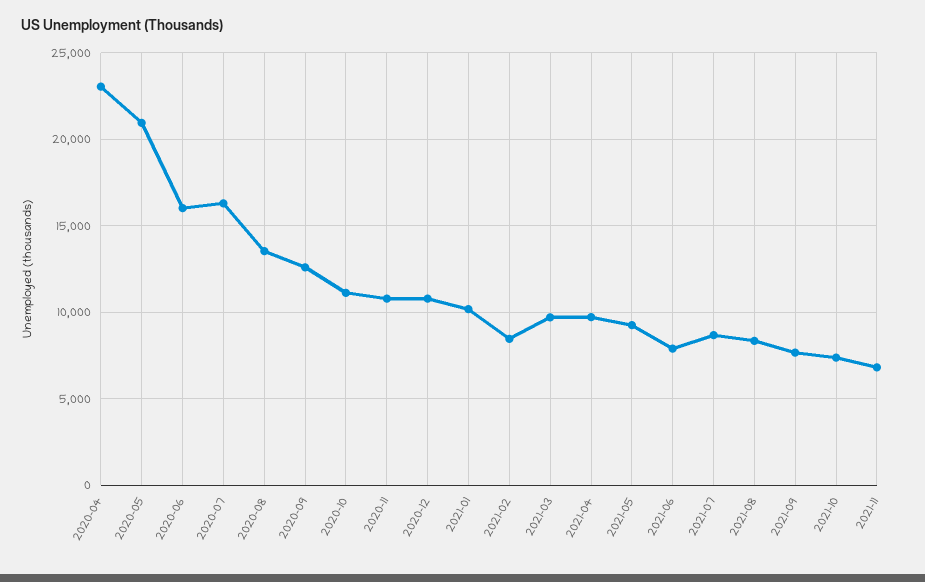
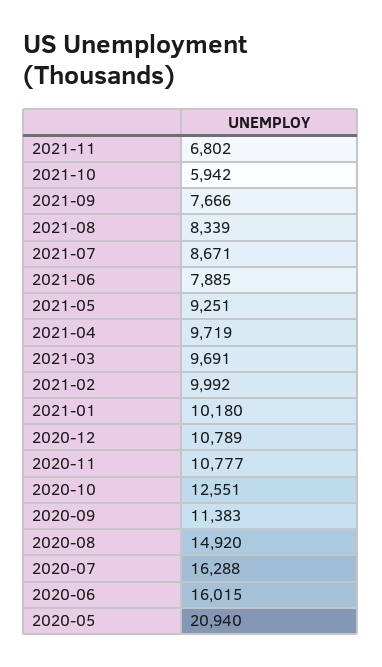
  {
-   "2020-04": 23000,
    "2020-05": 20940,
    "2020-06": 16015,
    "2020-07": 16288,
-   "2020-08": 13500,
+   "2020-08": 14920,
-   "2020-09": 12500,
+   "2020-09": 11383,
-   "2020-10": 11000,
+   "2020-10": 12551,
    "2020-11": 10777,
    "2020-12": 10789,
    "2021-01": 10180,
-   "2021-02": 8500,
+   "2021-02": 9992,
    "2021-03": 9691,
    "2021-04": 9719,
    "2021-05": 9251,
    "2021-06": 7885,
    "2021-07": 8671,
    "2021-08": 8339,
    "2021-09": 7666,
-   "2021-10": 7500,
+   "2021-10": 5942,
    "2021-11": 6802
  }

